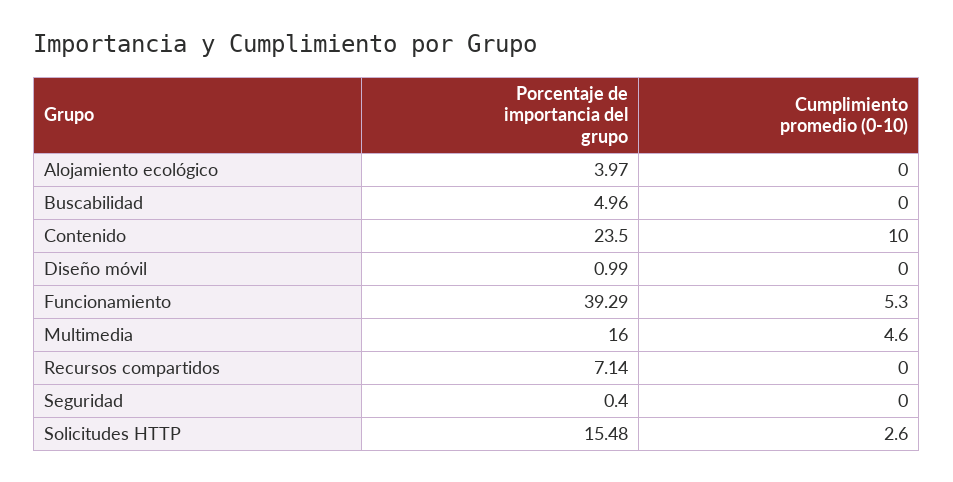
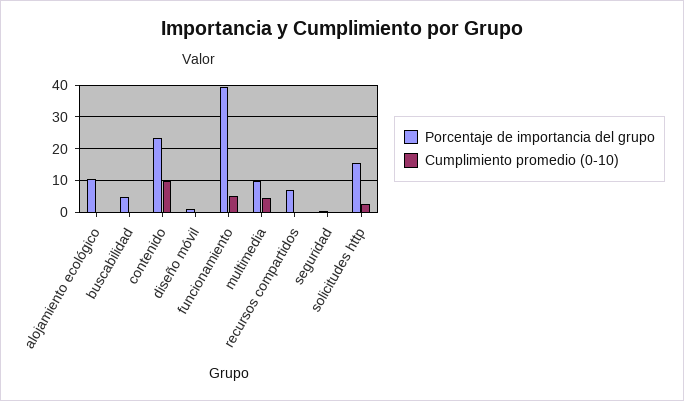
  {
    "Porcentaje de importancia del grupo": {
-     "Alojamiento ecológico": 3.97,
+     "Alojamiento ecológico": 10,
      "Buscabilidad": 4.96,
      "Contenido": 23.5,
      "Diseño móvil": 0.99,
      "Funcionamiento": 39.29,
-     "Multimedia": 16,
+     "Multimedia": 10,
      "Recursos compartidos": 7.14,
      "Seguridad": 0.4,
      "Solicitudes HTTP": 15.48
    },
    "Cumplimiento promedio (0-10)": {
      "Alojamiento ecológico": 0,
      "Buscabilidad": 0,
      "Contenido": 10,
      "Diseño móvil": 0,
      "Funcionamiento": 5.3,
      "Multimedia": 4.6,
      "Recursos compartidos": 0,
      "Seguridad": 0,
      "Solicitudes HTTP": 2.6
    }
  }

